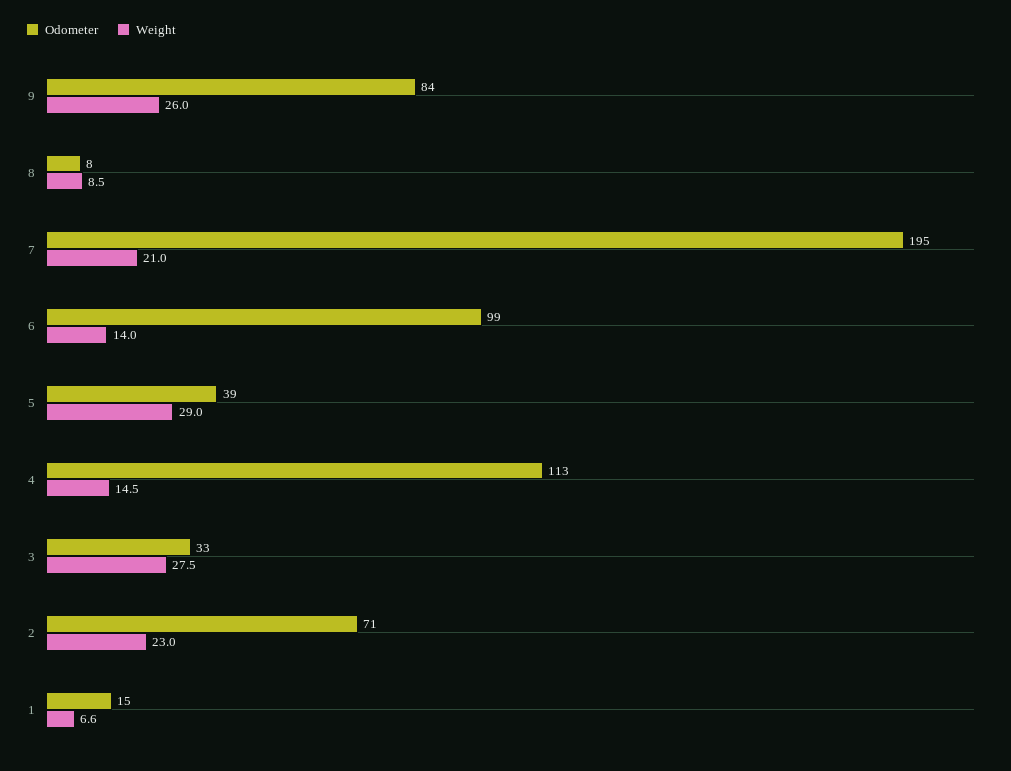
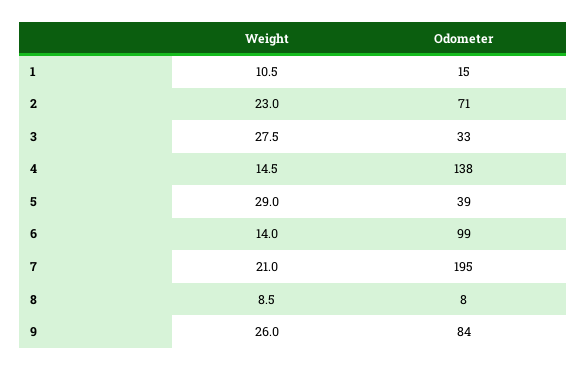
  {
    "Odometer": {
      "9": 84,
      "8": 8,
      "7": 195,
      "6": 99,
      "5": 39,
-     "4": 113,
+     "4": 138,
      "3": 33,
      "2": 71,
      "1": 15
    },
    "Weight": {
      "9": 26,
      "8": 8.5,
      "7": 21,
      "6": 14,
      "5": 29,
      "4": 14.5,
      "3": 27.5,
      "2": 23,
-     "1": 6.6
+     "1": 10.5
    }
  }

